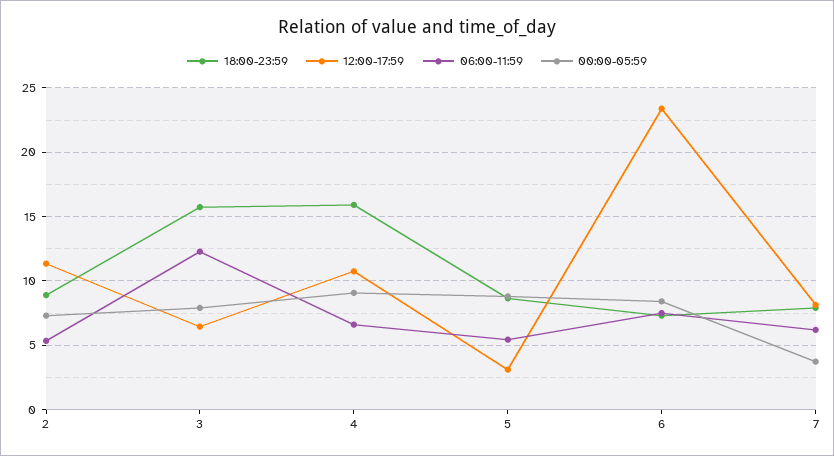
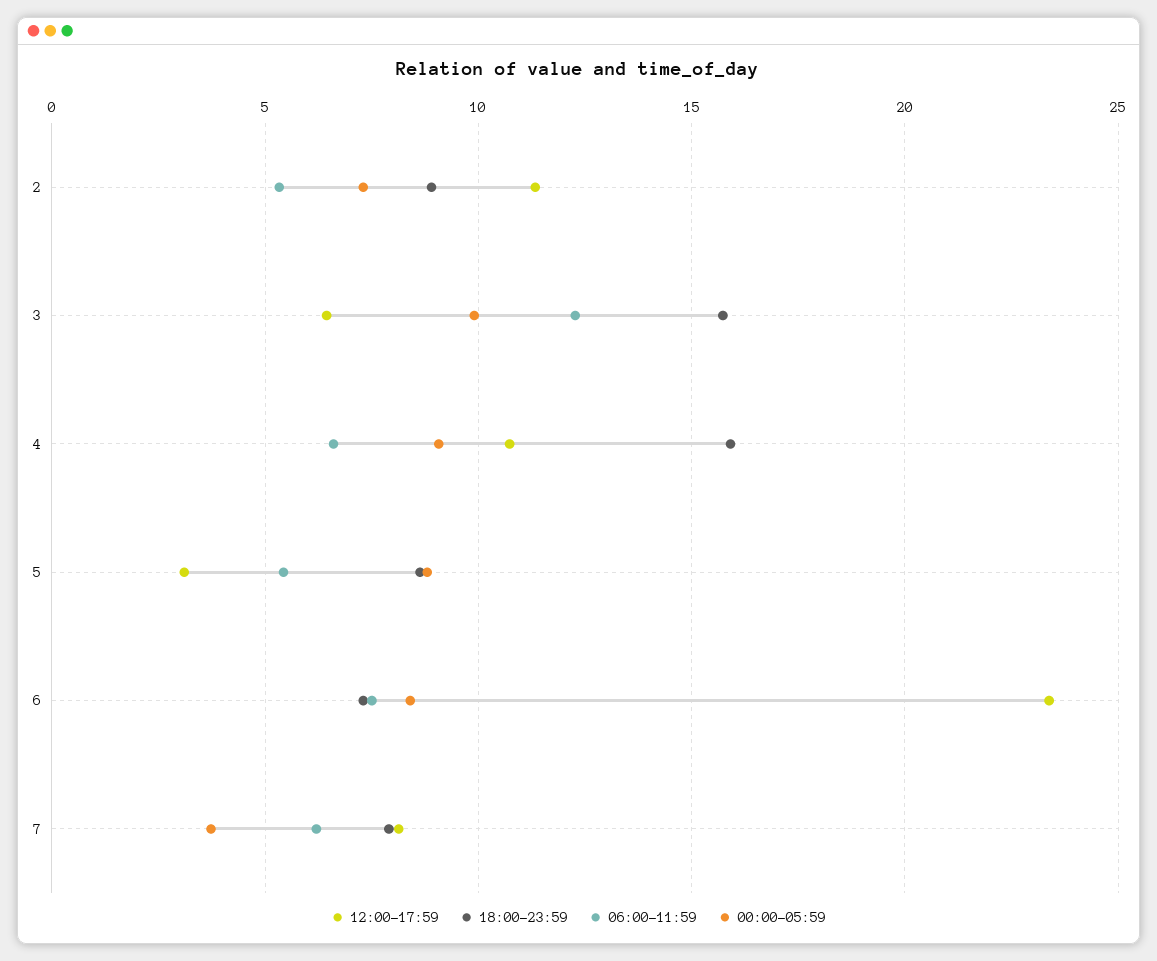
  {
    "18:00-23:59": {
      "2": 9,
      "3": 15.5,
      "4": 16,
      "5": 8.5,
      "6": 7.5,
      "7": 8
    },
    "12:00-17:59": {
      "2": 11.5,
      "3": 6.5,
      "4": 10.5,
      "5": 3,
      "6": 23.5,
      "7": 8
    },
    "06:00-11:59": {
      "2": 5.5,
      "3": 12.5,
      "4": 6.5,
      "5": 5.5,
      "6": 7.5,
      "7": 6
    },
    "00:00-05:59": {
      "2": 7.5,
-     "3": 8,
+     "3": 10,
      "4": 9,
      "5": 9,
      "6": 8.5,
      "7": 3.5
    }
  }

